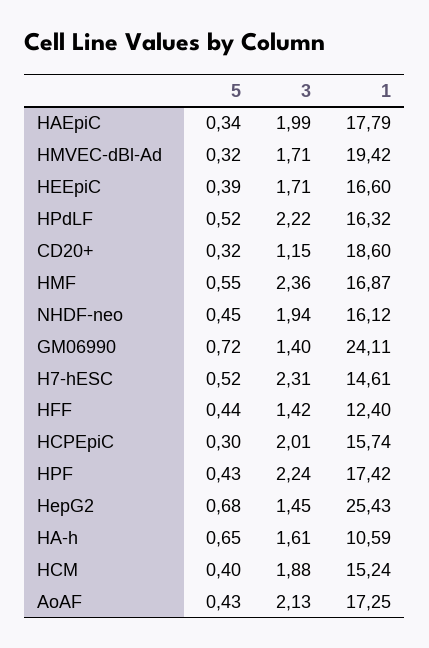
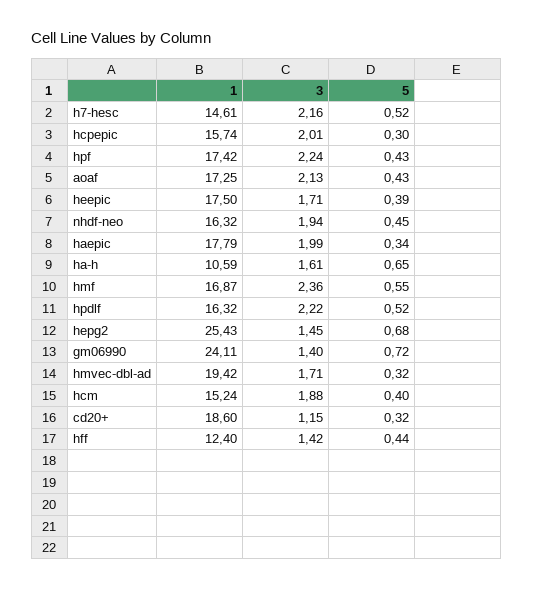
  {
    "5": {
      "HAEpiC": 0.34,
      "HMVEC-dBl-Ad": 0.32,
      "HEEpiC": 0.39,
      "HPdLF": 0.52,
      "CD20+": 0.32,
      "HMF": 0.55,
      "NHDF-neo": 0.45,
      "GM06990": 0.72,
      "H7-hESC": 0.52,
      "HFF": 0.44,
      "HCPEpiC": 0.3,
      "HPF": 0.43,
      "HepG2": 0.68,
      "HA-h": 0.65,
      "HCM": 0.4,
      "AoAF": 0.43
    },
    "3": {
      "HAEpiC": 1.99,
      "HMVEC-dBl-Ad": 1.71,
      "HEEpiC": 1.71,
      "HPdLF": 2.22,
      "CD20+": 1.15,
      "HMF": 2.36,
      "NHDF-neo": 1.94,
      "GM06990": 1.4,
-     "H7-hESC": 2.31,
+     "H7-hESC": 2.16,
      "HFF": 1.42,
      "HCPEpiC": 2.01,
      "HPF": 2.24,
      "HepG2": 1.45,
      "HA-h": 1.61,
      "HCM": 1.88,
      "AoAF": 2.13
    },
    "1": {
      "HAEpiC": 17.79,
      "HMVEC-dBl-Ad": 19.42,
-     "HEEpiC": 16.6,
+     "HEEpiC": 17.5,
      "HPdLF": 16.32,
      "CD20+": 18.6,
      "HMF": 16.87,
-     "NHDF-neo": 16.12,
+     "NHDF-neo": 16.32,
      "GM06990": 24.11,
      "H7-hESC": 14.61,
      "HFF": 12.4,
      "HCPEpiC": 15.74,
      "HPF": 17.42,
      "HepG2": 25.43,
      "HA-h": 10.59,
      "HCM": 15.24,
      "AoAF": 17.25
    }
  }

